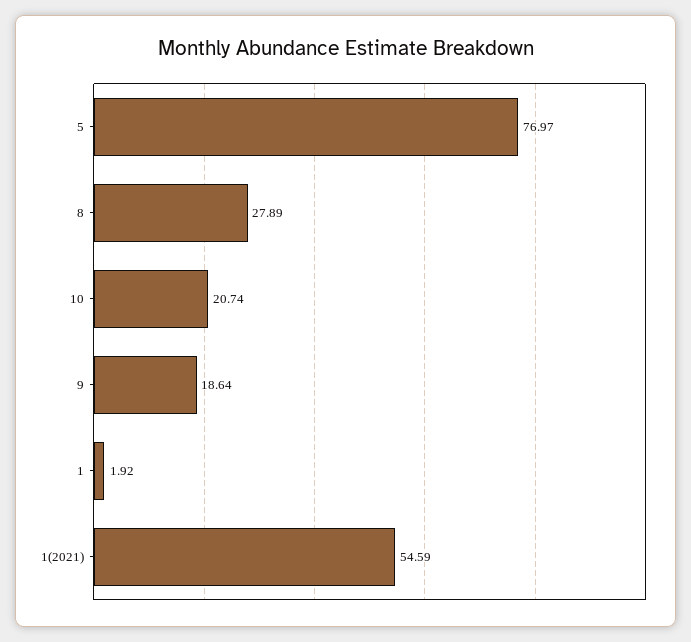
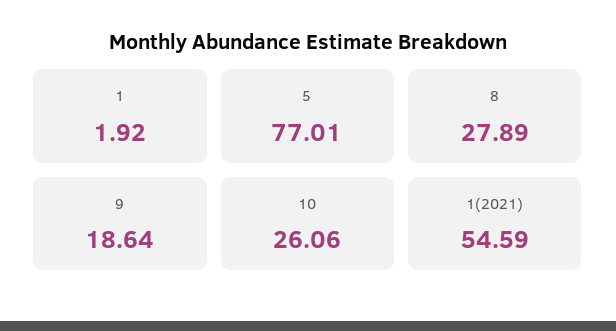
  {
-   "5": 76.97,
+   "5": 77.01,
    "8": 27.89,
-   "10": 20.74,
+   "10": 26.06,
    "9": 18.64,
    "1": 1.92,
    "1(2021)": 54.59
  }

